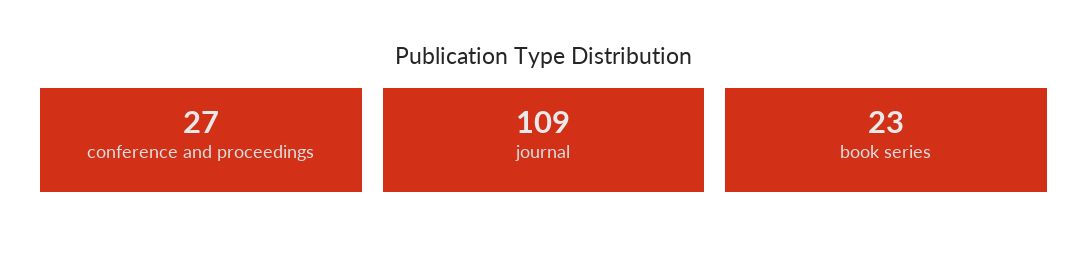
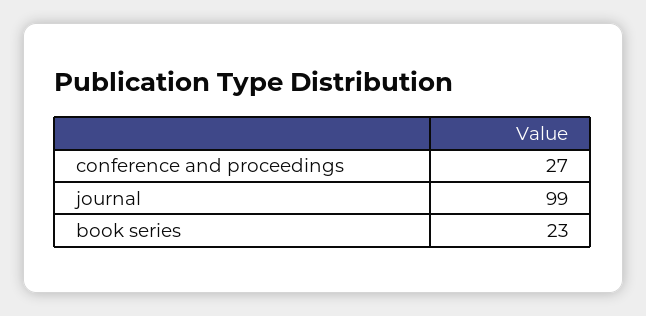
  {
    "conference and proceedings": 27,
-   "journal": 109,
+   "journal": 99,
    "book series": 23
  }

